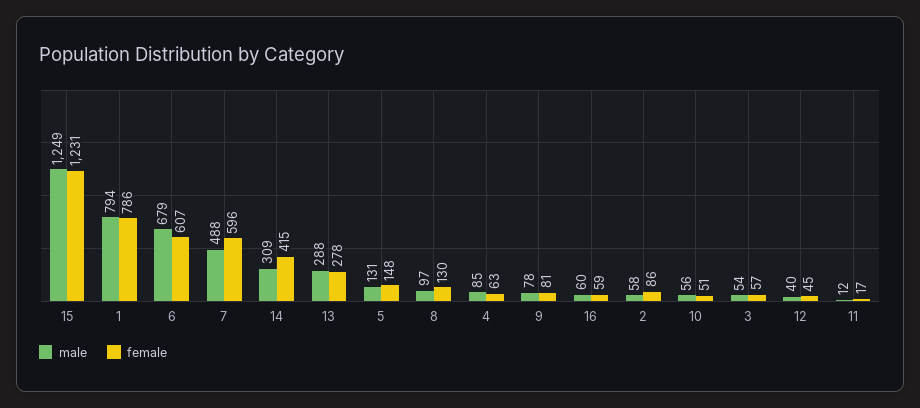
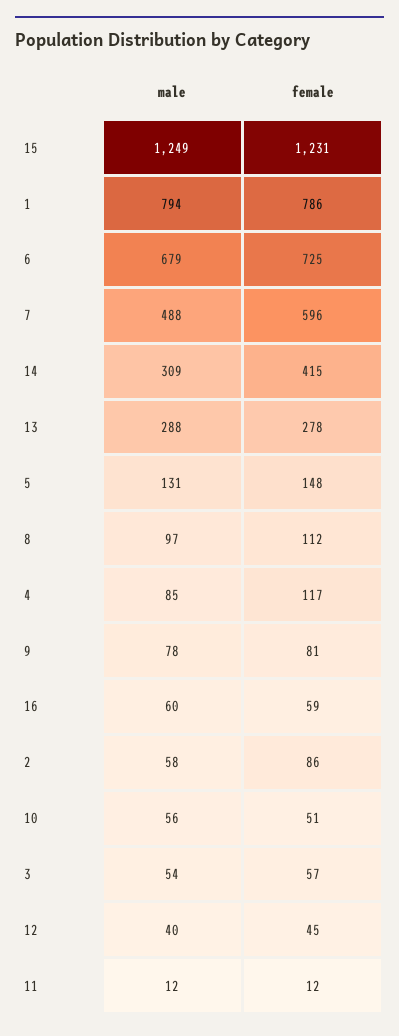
  {
    "male": {
      "15": 1249,
      "1": 794,
      "6": 679,
      "7": 488,
      "14": 309,
      "13": 288,
      "5": 131,
      "8": 97,
      "4": 85,
      "9": 78,
      "16": 60,
      "2": 58,
      "10": 56,
      "3": 54,
      "12": 40,
      "11": 12
    },
    "female": {
      "15": 1231,
      "1": 786,
-     "6": 607,
+     "6": 725,
      "7": 596,
      "14": 415,
      "13": 278,
      "5": 148,
-     "8": 130,
+     "8": 112,
-     "4": 63,
+     "4": 117,
      "9": 81,
      "16": 59,
      "2": 86,
      "10": 51,
      "3": 57,
      "12": 45,
-     "11": 17
+     "11": 12
    }
  }

